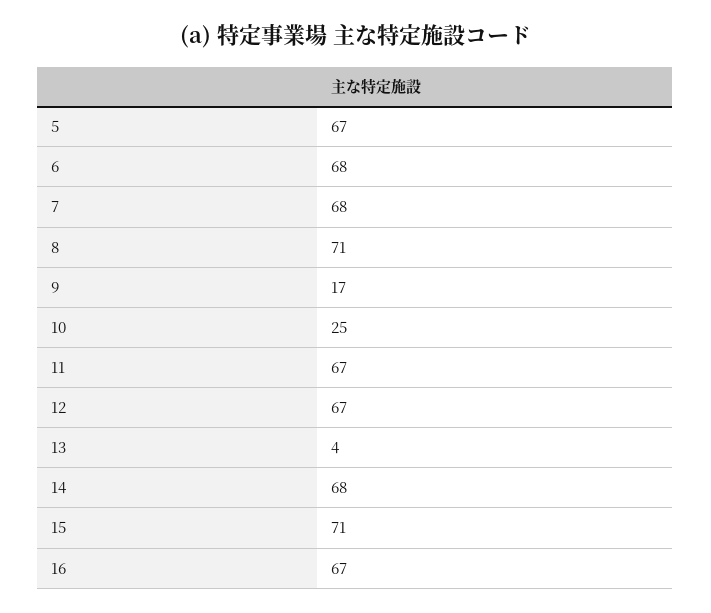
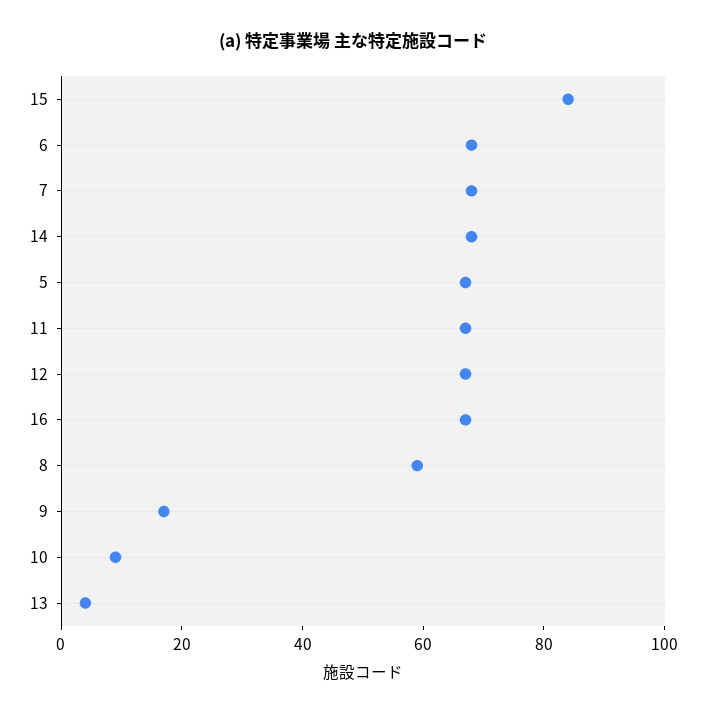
  {
    "5": 67,
    "6": 68,
    "7": 68,
-   "8": 71,
+   "8": 60,
    "9": 17,
-   "10": 25,
+   "10": 10,
    "11": 67,
    "12": 67,
    "13": 4,
    "14": 68,
-   "15": 71,
+   "15": 85,
    "16": 67
  }

